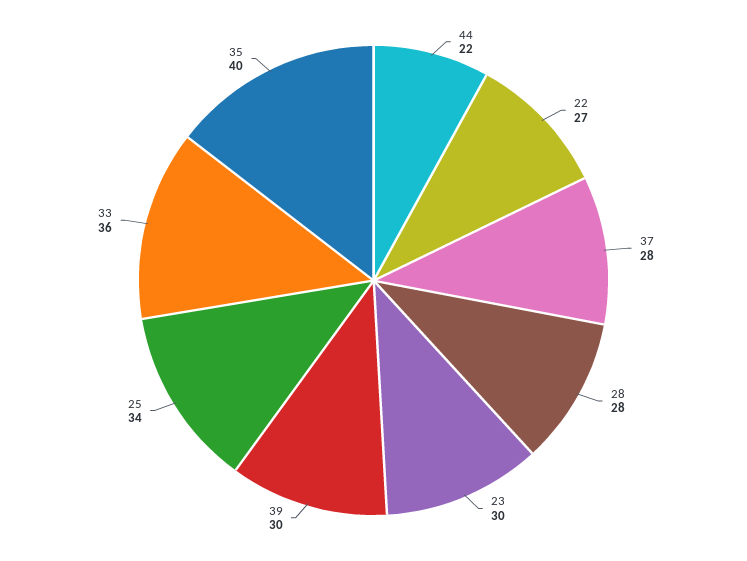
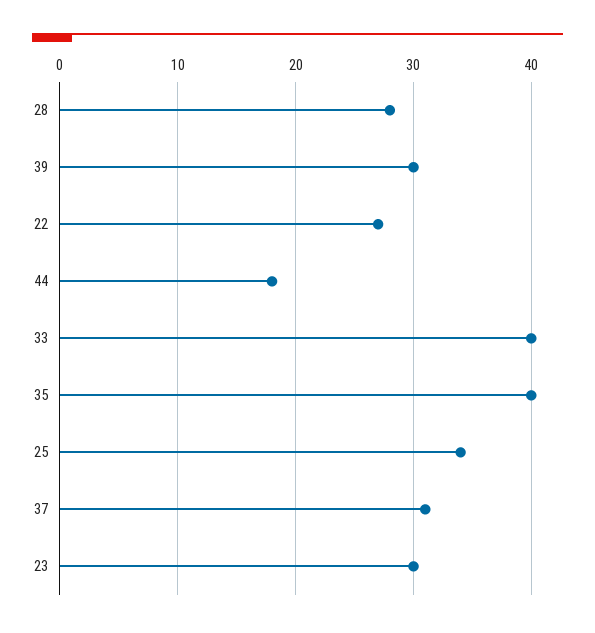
  {
-   "44": 22,
+   "44": 18,
    "22": 27,
-   "37": 28,
+   "37": 31,
    "28": 28,
    "23": 30,
    "39": 30,
    "25": 34,
-   "33": 36,
+   "33": 40,
    "35": 40
  }

